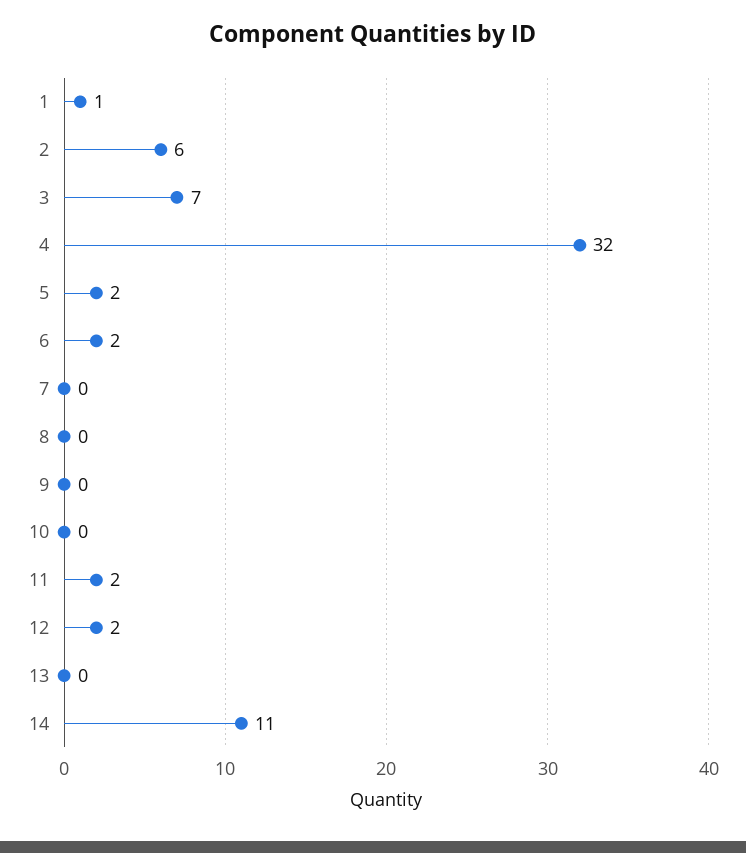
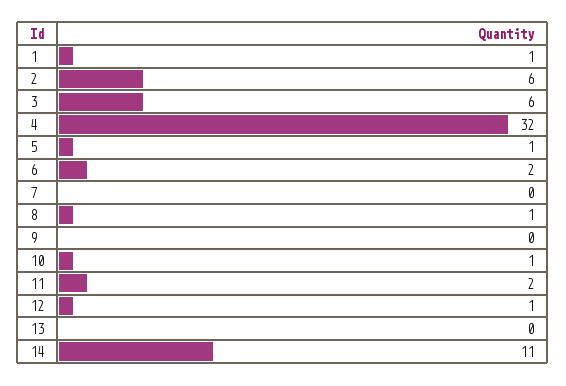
  {
    "1": 1,
    "2": 6,
-   "3": 7,
+   "3": 6,
    "4": 32,
-   "5": 2,
+   "5": 1,
    "6": 2,
    "7": 0,
-   "8": 0,
+   "8": 1,
    "9": 0,
-   "10": 0,
+   "10": 1,
    "11": 2,
-   "12": 2,
+   "12": 1,
    "13": 0,
    "14": 11
  }

